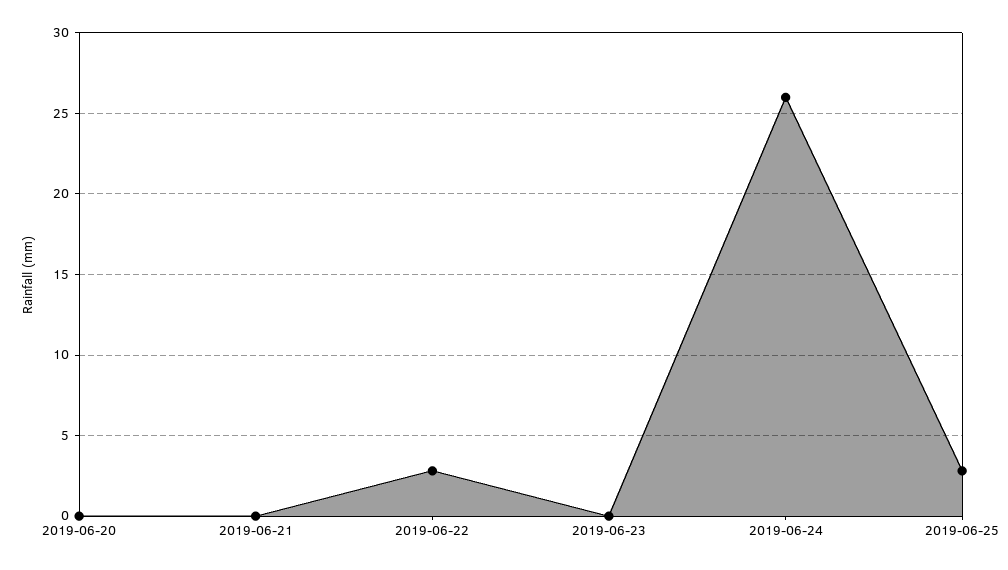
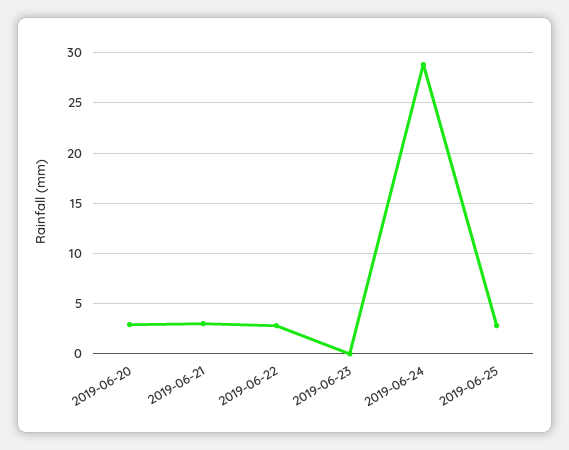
  {
-   "2019-06-20": 0,
+   "2019-06-20": 3,
-   "2019-06-21": 0,
+   "2019-06-21": 3,
    "2019-06-22": 3,
    "2019-06-23": 0,
-   "2019-06-24": 26,
+   "2019-06-24": 29,
    "2019-06-25": 3
  }

